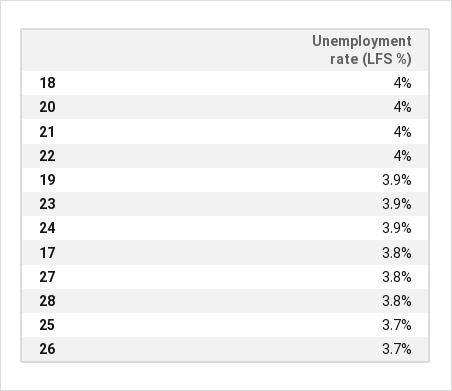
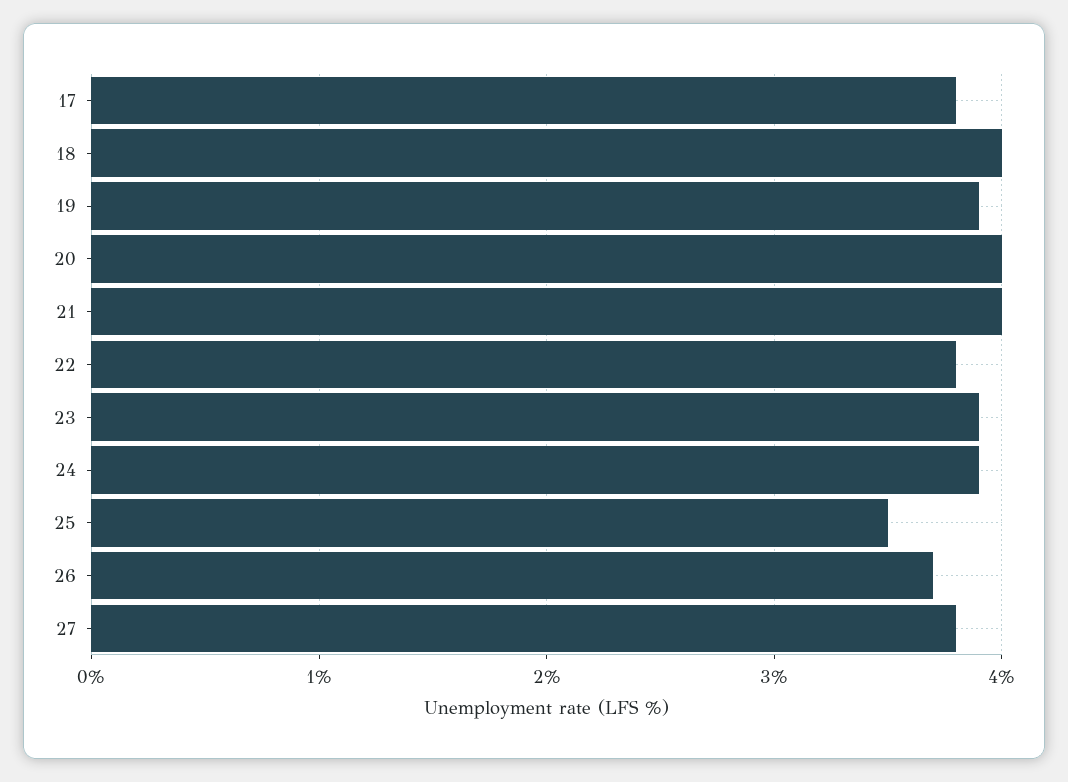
  {
    "18": 4,
    "20": 4,
    "21": 4,
-   "22": 4,
+   "22": 3.8,
    "19": 3.9,
    "23": 3.9,
    "24": 3.9,
    "17": 3.8,
    "27": 3.8,
-   "28": 3.8,
-   "25": 3.7,
+   "25": 3.5,
    "26": 3.7
  }

